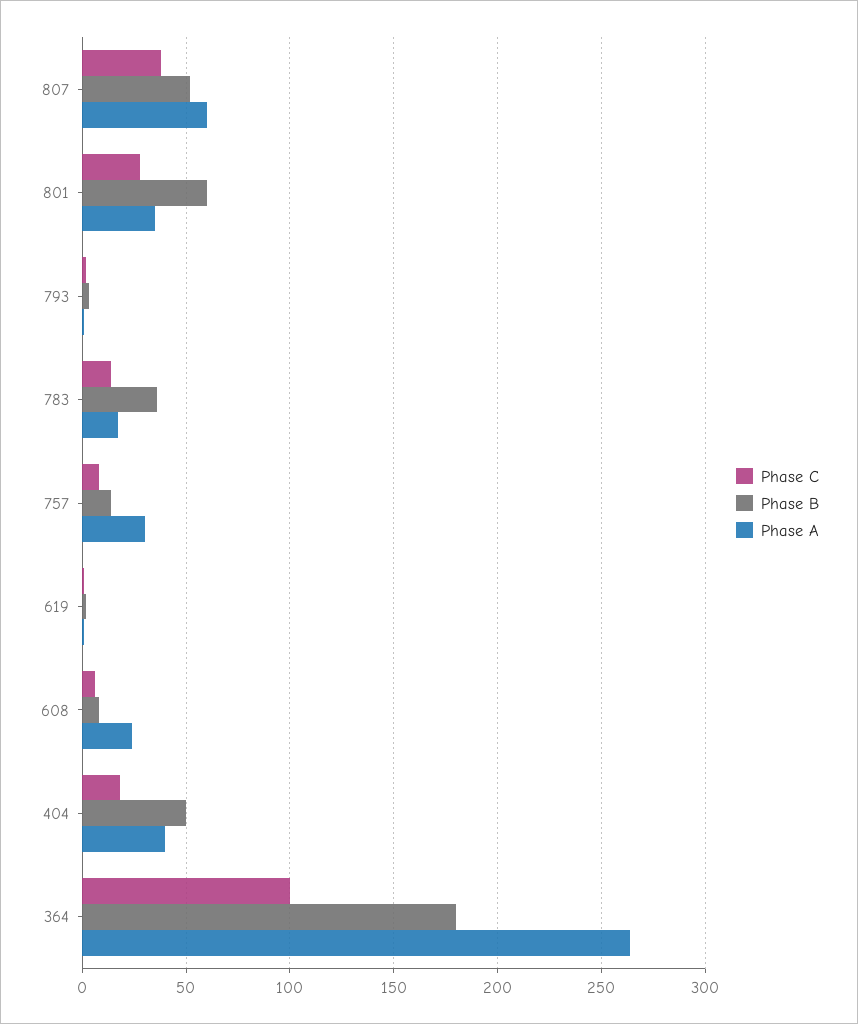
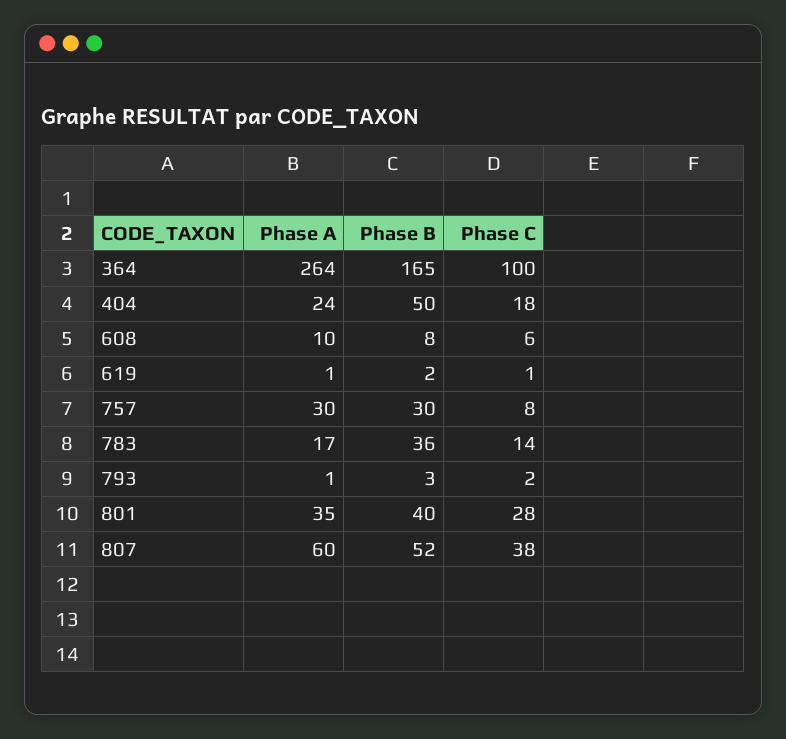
  {
    "Phase C": {
      "807": 38,
      "801": 28,
      "793": 2,
      "783": 14,
      "757": 8,
      "619": 1,
      "608": 6,
      "404": 18,
      "364": 100
    },
    "Phase B": {
      "807": 52,
-     "801": 60,
+     "801": 40,
      "793": 3,
      "783": 36,
-     "757": 15,
+     "757": 30,
      "619": 2,
      "608": 8,
      "404": 50,
-     "364": 180
+     "364": 165
    },
    "Phase A": {
      "807": 60,
      "801": 35,
      "793": 1,
      "783": 17,
      "757": 30,
      "619": 1,
-     "608": 25,
+     "608": 10,
-     "404": 40,
+     "404": 24,
      "364": 264
    }
  }

